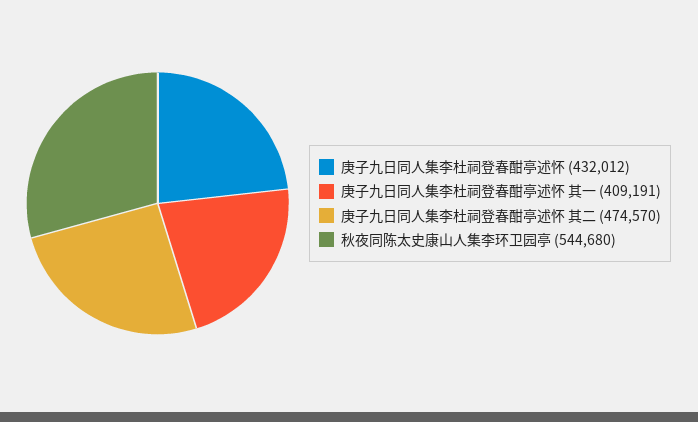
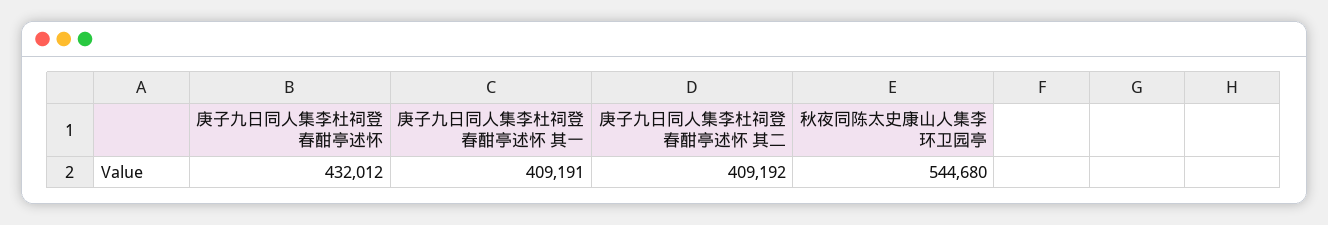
  {
    "庚子九日同人集李杜祠登春酣亭述怀": 432012,
    "庚子九日同人集李杜祠登春酣亭述怀 其一": 409191,
-   "庚子九日同人集李杜祠登春酣亭述怀 其二": 474570,
+   "庚子九日同人集李杜祠登春酣亭述怀 其二": 409192,
    "秋夜同陈太史康山人集李环卫园亭": 544680
  }

